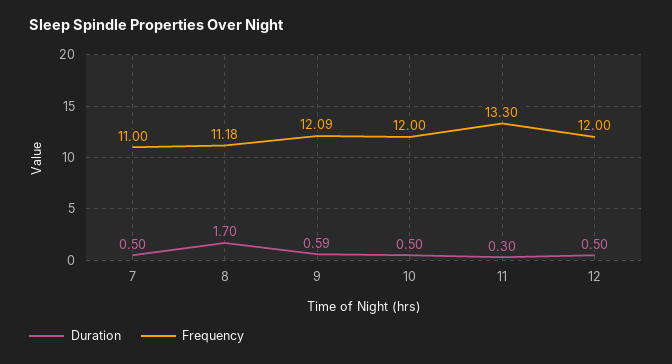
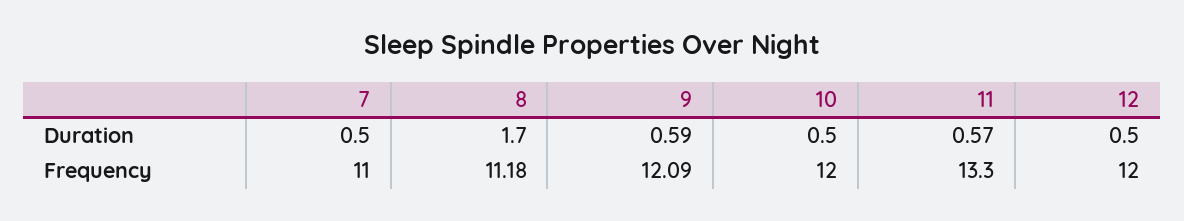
  {
    "Duration": {
      "7": 0.5,
      "8": 1.7,
      "9": 0.59,
      "10": 0.5,
-     "11": 0.3,
+     "11": 0.57,
      "12": 0.5
    },
    "Frequency": {
      "7": 11,
      "8": 11.18,
      "9": 12.09,
      "10": 12,
      "11": 13.3,
      "12": 12
    }
  }

